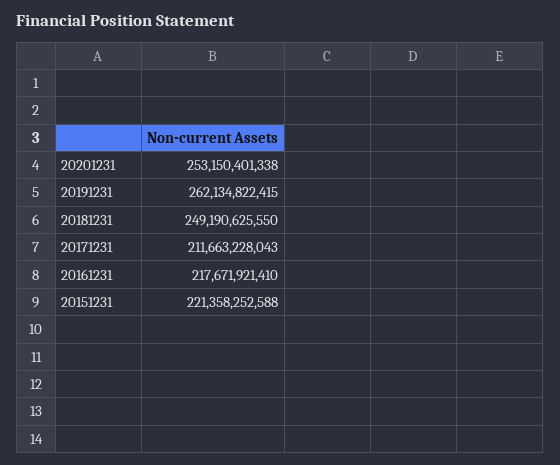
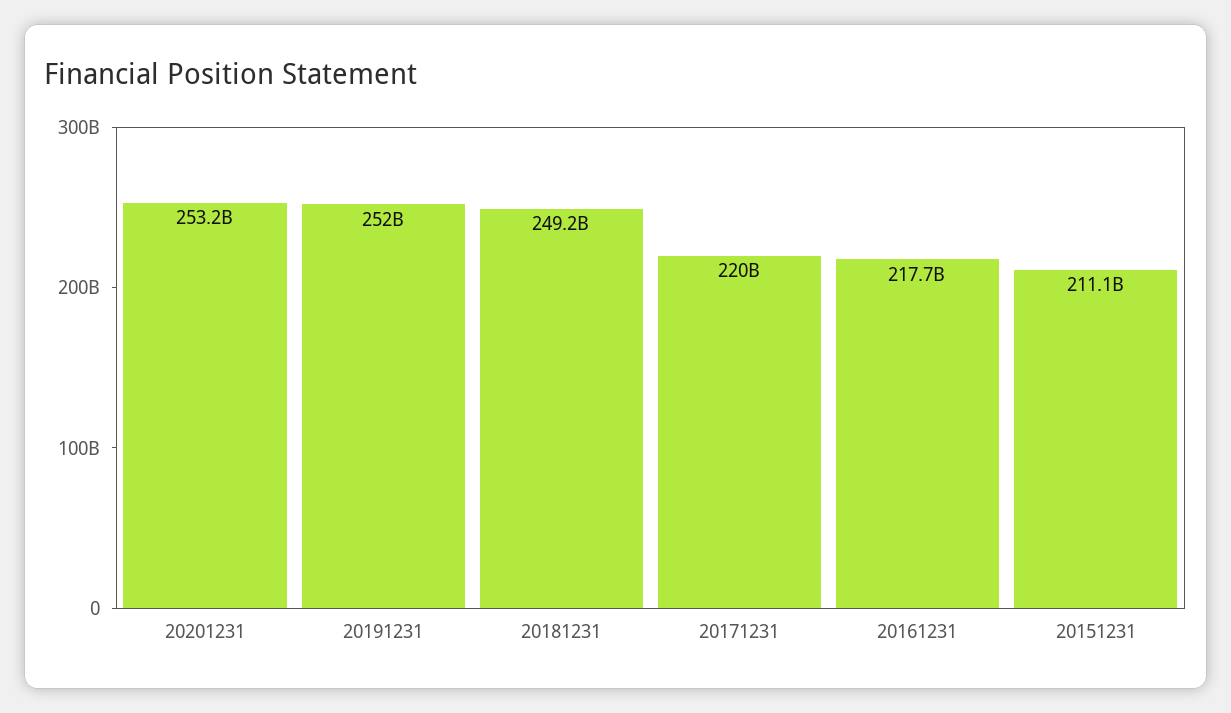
  {
    "20201231": 253150401338,
-   "20191231": 262134822415,
+   "20191231": 252000000000,
    "20181231": 249190625550,
-   "20171231": 211663228043,
+   "20171231": 220000000000,
    "20161231": 217671921410,
-   "20151231": 221358252588
+   "20151231": 211100000000
  }

